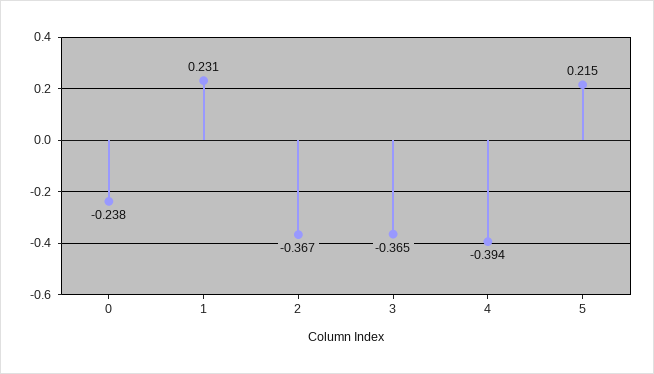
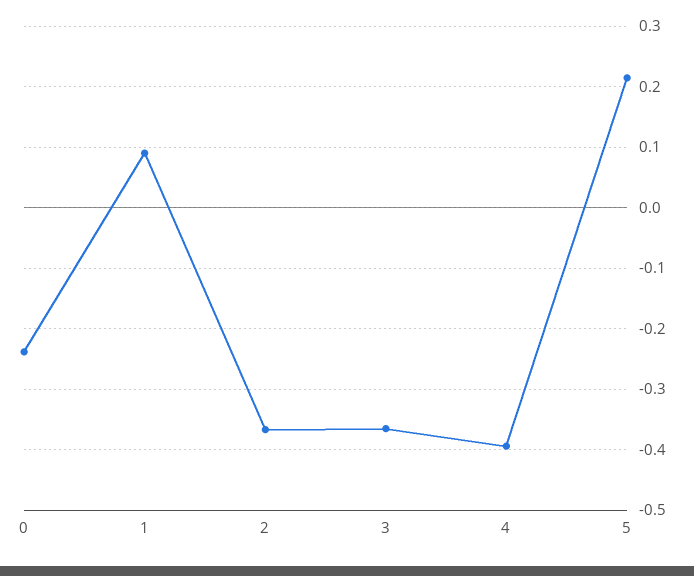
  {
    "0": -0.238,
-   "1": 0.231,
+   "1": 0.09,
    "2": -0.367,
    "3": -0.365,
    "4": -0.394,
    "5": 0.215
  }

